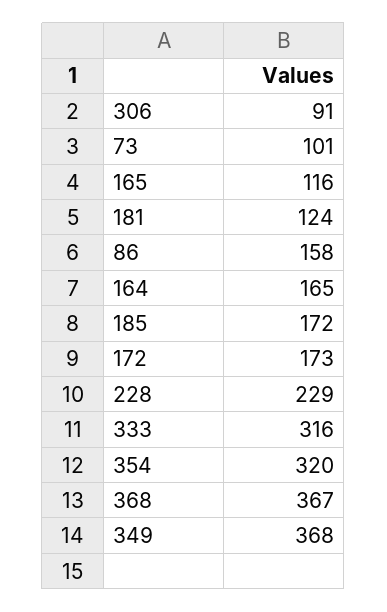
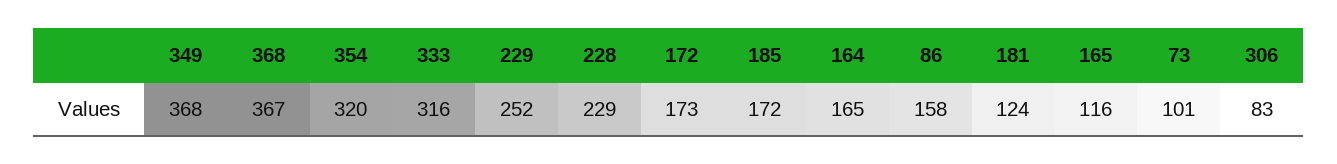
  {
-   "306": 91,
+   "306": 83,
    "73": 101,
    "165": 116,
    "181": 124,
    "86": 158,
    "164": 165,
    "185": 172,
    "172": 173,
    "228": 229,
    "333": 316,
    "354": 320,
    "368": 367,
-   "349": 368
+   "349": 368,
+   "229": 252
  }

